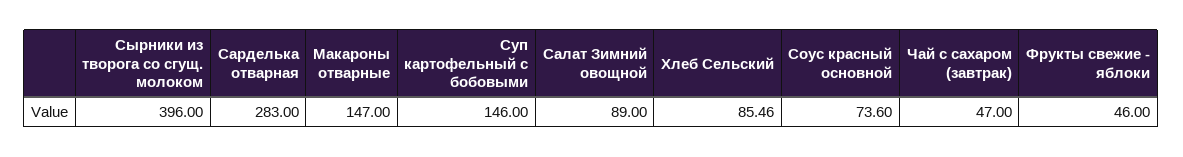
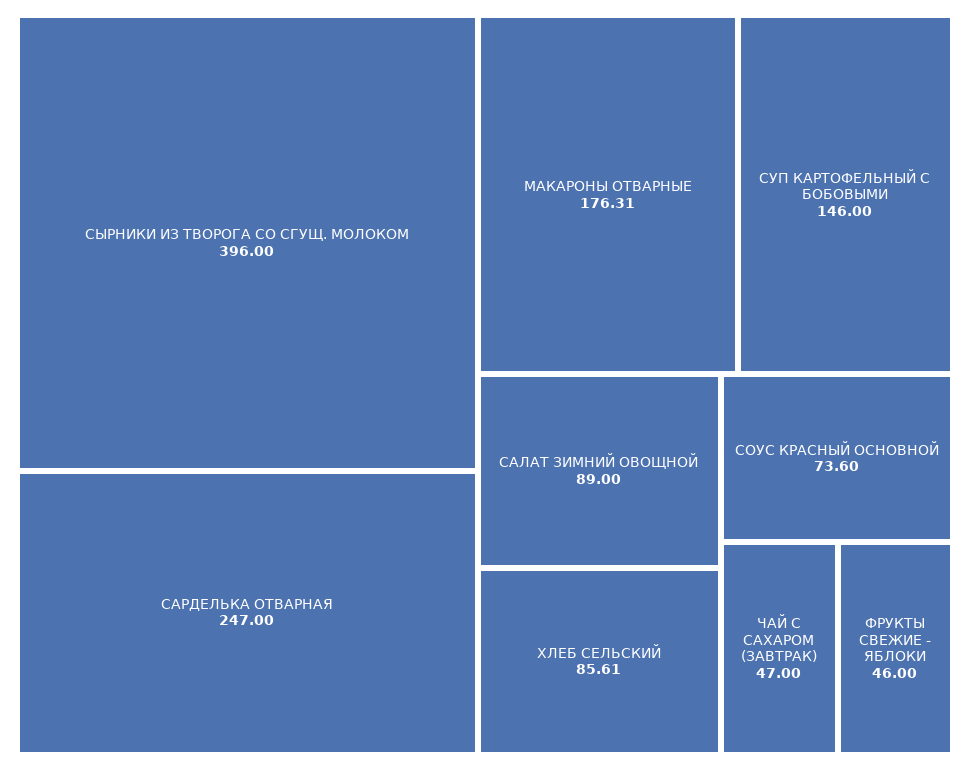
  {
    "Сырники из творога со сгущ. молоком": 396,
-   "Сарделька отварная": 283,
+   "Сарделька отварная": 247,
-   "Макароны отварные": 147,
+   "Макароны отварные": 176.31,
    "Суп картофельный с бобовыми": 146,
    "Салат Зимний овощной": 89,
-   "Хлеб Сельский": 85.46,
+   "Хлеб Сельский": 85.61,
    "Соус красный основной": 73.6,
    "Чай с сахаром (завтрак)": 47,
    "Фрукты свежие - яблоки": 46
  }

